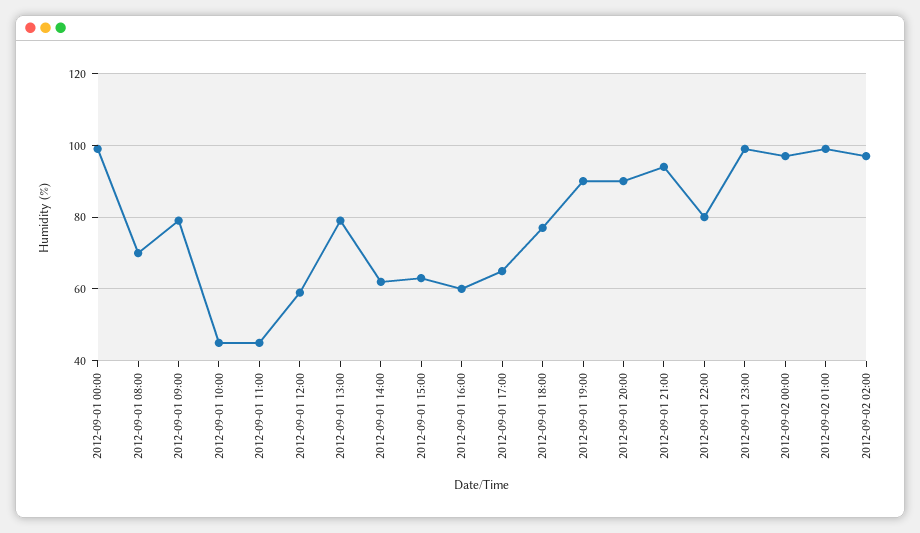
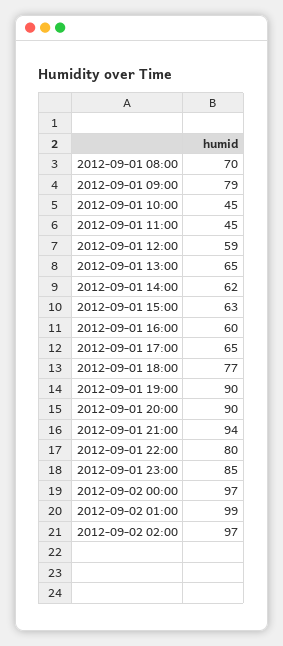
  {
-   "2012-09-01 00:00": 100,
    "2012-09-01 08:00": 70,
    "2012-09-01 09:00": 79,
    "2012-09-01 10:00": 45,
    "2012-09-01 11:00": 45,
    "2012-09-01 12:00": 59,
-   "2012-09-01 13:00": 80,
+   "2012-09-01 13:00": 65,
    "2012-09-01 14:00": 62,
    "2012-09-01 15:00": 63,
    "2012-09-01 16:00": 60,
    "2012-09-01 17:00": 65,
    "2012-09-01 18:00": 77,
    "2012-09-01 19:00": 90,
    "2012-09-01 20:00": 90,
    "2012-09-01 21:00": 94,
    "2012-09-01 22:00": 80,
-   "2012-09-01 23:00": 100,
+   "2012-09-01 23:00": 85,
    "2012-09-02 00:00": 97,
    "2012-09-02 01:00": 99,
    "2012-09-02 02:00": 97
  }

